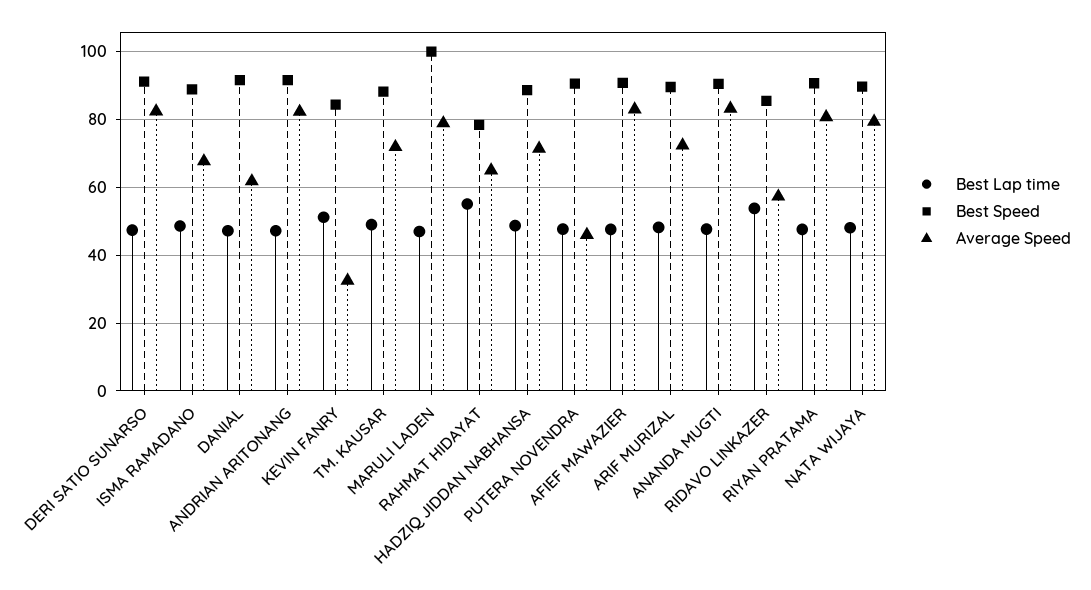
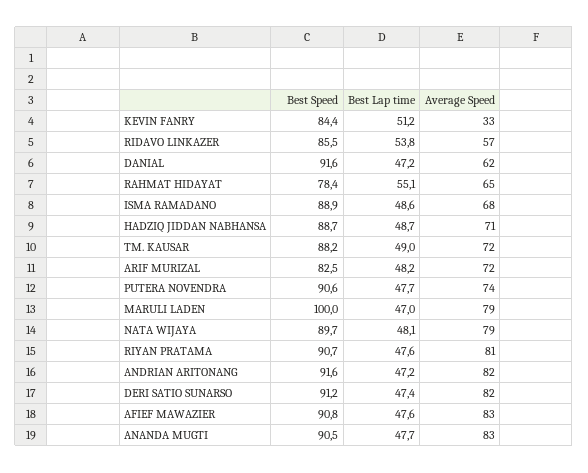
  {
    "Best Lap time": {
      "DERI SATIO SUNARSO": 47.4,
      "ISMA RAMADANO": 48.6,
      "DANIAL": 47.2,
      "ANDRIAN ARITONANG": 47.2,
      "KEVIN FANRY": 51.2,
      "TM. KAUSAR": 49,
      "MARULI LADEN": 47,
      "RAHMAT HIDAYAT": 55.1,
      "HADZIQ JIDDAN NABHANSA": 48.7,
      "PUTERA NOVENDRA": 47.7,
      "AFIEF MAWAZIER": 47.6,
      "ARIF MURIZAL": 48.2,
      "ANANDA MUGTI": 47.7,
      "RIDAVO LINKAZER": 53.8,
      "RIYAN PRATAMA": 47.6,
      "NATA WIJAYA": 48.1
    },
    "Best Speed": {
      "DERI SATIO SUNARSO": 91.2,
      "ISMA RAMADANO": 88.9,
      "DANIAL": 91.6,
      "ANDRIAN ARITONANG": 91.6,
      "KEVIN FANRY": 84.4,
      "TM. KAUSAR": 88.2,
      "MARULI LADEN": 100,
      "RAHMAT HIDAYAT": 78.4,
      "HADZIQ JIDDAN NABHANSA": 88.7,
      "PUTERA NOVENDRA": 90.6,
      "AFIEF MAWAZIER": 90.8,
-     "ARIF MURIZAL": 90,
+     "ARIF MURIZAL": 82.5,
      "ANANDA MUGTI": 90.5,
      "RIDAVO LINKAZER": 85.5,
      "RIYAN PRATAMA": 90.7,
      "NATA WIJAYA": 89.7
    },
    "Average Speed": {
      "DERI SATIO SUNARSO": 82,
      "ISMA RAMADANO": 68,
      "DANIAL": 62,
      "ANDRIAN ARITONANG": 82,
      "KEVIN FANRY": 33,
      "TM. KAUSAR": 72,
      "MARULI LADEN": 79,
      "RAHMAT HIDAYAT": 65,
      "HADZIQ JIDDAN NABHANSA": 71,
-     "PUTERA NOVENDRA": 46,
+     "PUTERA NOVENDRA": 74,
      "AFIEF MAWAZIER": 83,
      "ARIF MURIZAL": 72,
      "ANANDA MUGTI": 83,
      "RIDAVO LINKAZER": 57,
      "RIYAN PRATAMA": 81,
      "NATA WIJAYA": 79
    }
  }

